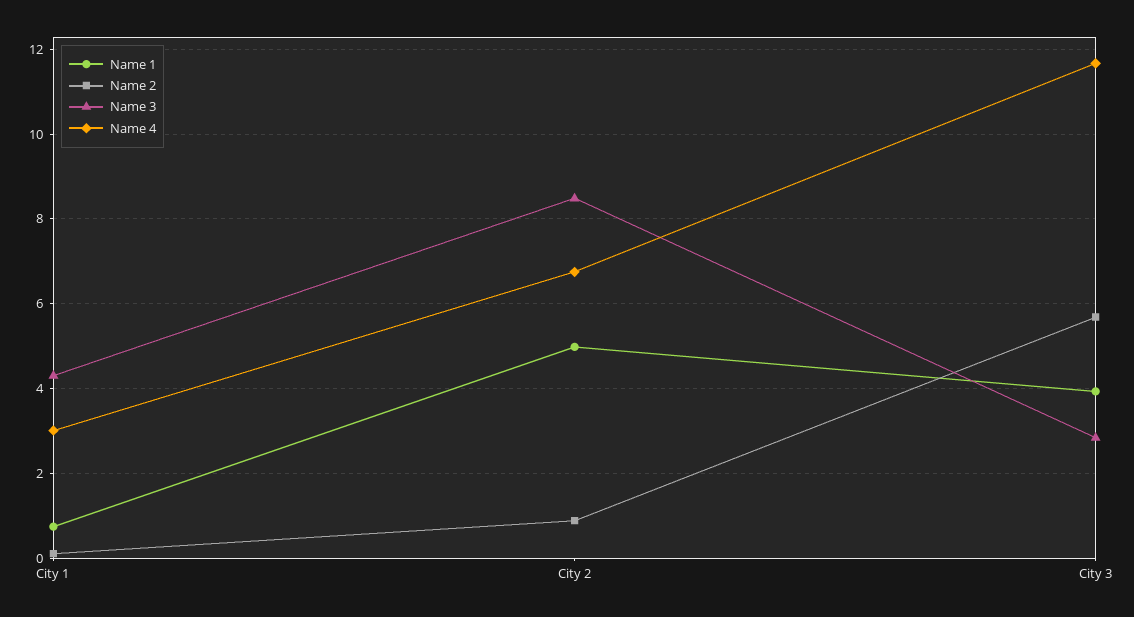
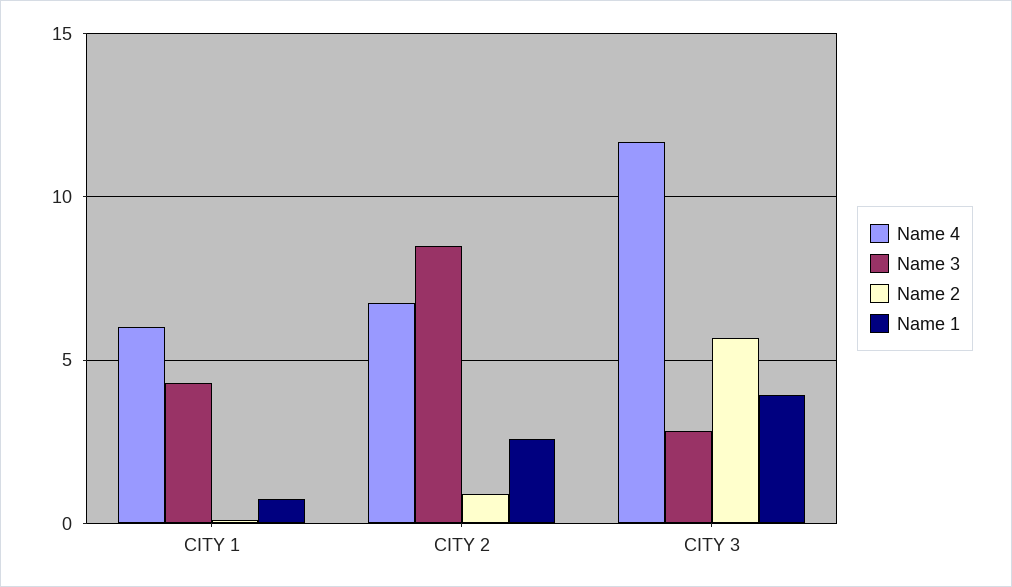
  {
    "Name 1": {
      "City 1": 0.8,
-     "City 2": 5,
+     "City 2": 2.5,
      "City 3": 4
    },
    "Name 2": {
      "City 1": 0.2,
      "City 2": 0.8,
      "City 3": 5.6
    },
    "Name 3": {
      "City 1": 4.4,
      "City 2": 8.4,
      "City 3": 2.8
    },
    "Name 4": {
-     "City 1": 3,
+     "City 1": 6,
      "City 2": 6.8,
      "City 3": 11.6
    }
  }

